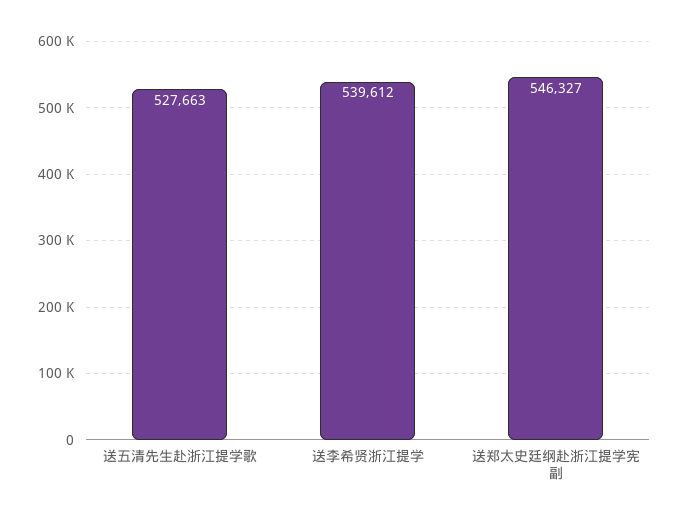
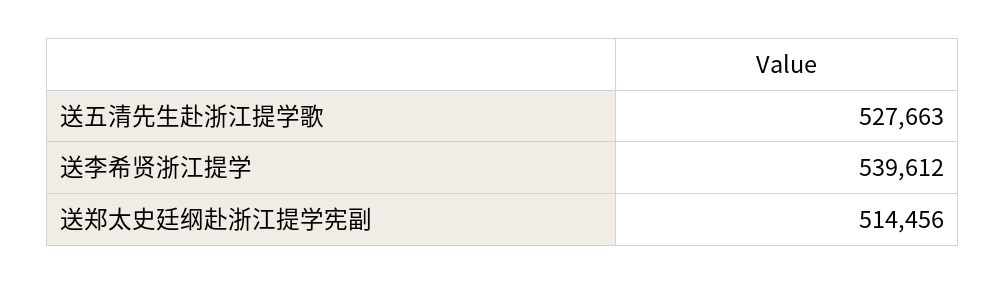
  {
    "送五清先生赴浙江提学歌": 527663,
    "送李希贤浙江提学": 539612,
-   "送郑太史廷纲赴浙江提学宪副": 546327
+   "送郑太史廷纲赴浙江提学宪副": 514456
  }

